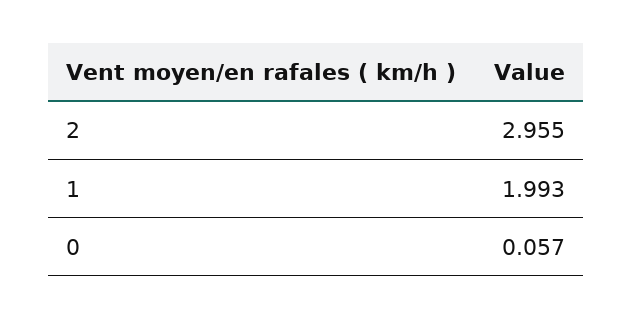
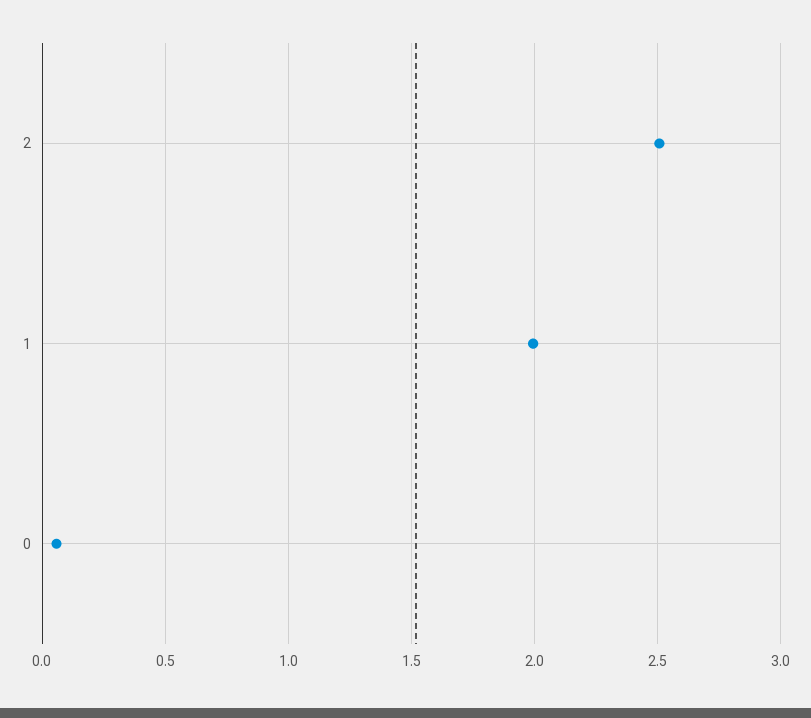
  {
-   "2": 2.955,
+   "2": 2.5,
    "1": 1.993,
    "0": 0.057
  }

